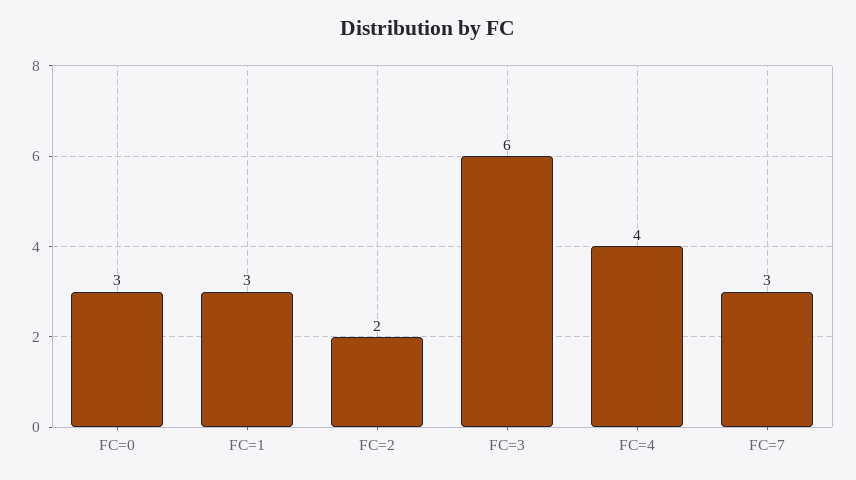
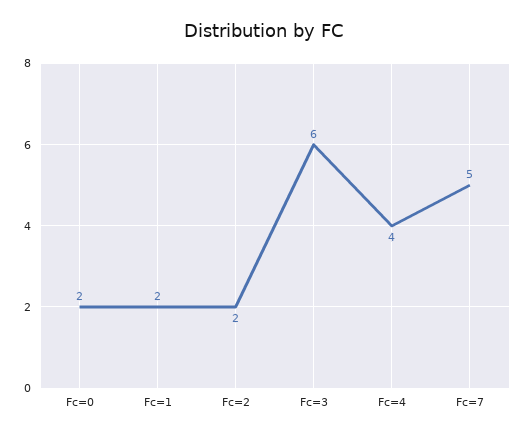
  {
-   "FC=0": 3,
+   "FC=0": 2,
-   "FC=1": 3,
+   "FC=1": 2,
    "FC=2": 2,
    "FC=3": 6,
    "FC=4": 4,
-   "FC=7": 3
+   "FC=7": 5
  }

